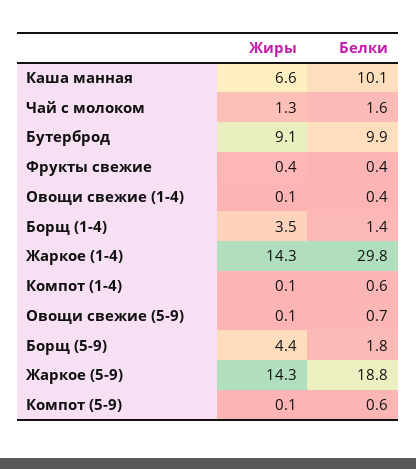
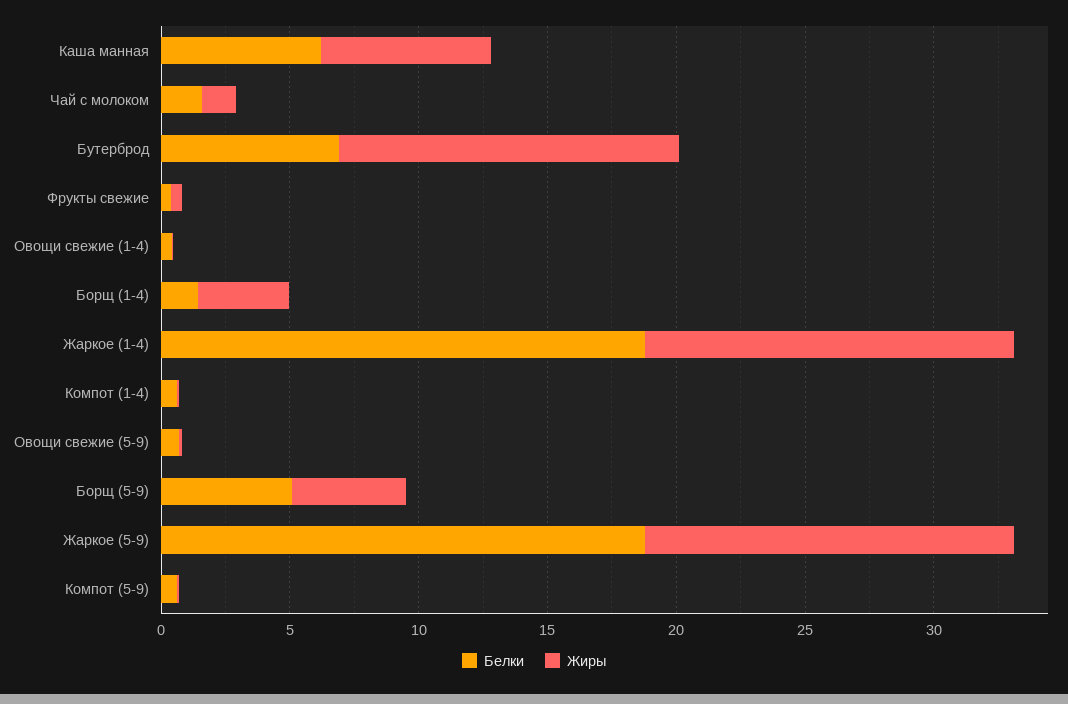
  {
    "Жиры": {
      "Каша манная": 6.6,
      "Чай с молоком": 1.3,
-     "Бутерброд": 9.1,
+     "Бутерброд": 13,
      "Фрукты свежие": 0.4,
      "Овощи свежие (1-4)": 0.1,
      "Борщ (1-4)": 3.5,
      "Жаркое (1-4)": 14.3,
      "Компот (1-4)": 0.1,
      "Овощи свежие (5-9)": 0.1,
      "Борщ (5-9)": 4.4,
      "Жаркое (5-9)": 14.3,
      "Компот (5-9)": 0.1
    },
    "Белки": {
-     "Каша манная": 10.1,
+     "Каша манная": 6,
      "Чай с молоком": 1.6,
-     "Бутерброд": 9.9,
+     "Бутерброд": 7,
      "Фрукты свежие": 0.4,
      "Овощи свежие (1-4)": 0.4,
      "Борщ (1-4)": 1.4,
-     "Жаркое (1-4)": 29.8,
+     "Жаркое (1-4)": 19,
      "Компот (1-4)": 0.6,
      "Овощи свежие (5-9)": 0.7,
-     "Борщ (5-9)": 1.8,
+     "Борщ (5-9)": 5,
      "Жаркое (5-9)": 18.8,
      "Компот (5-9)": 0.6
    }
  }

